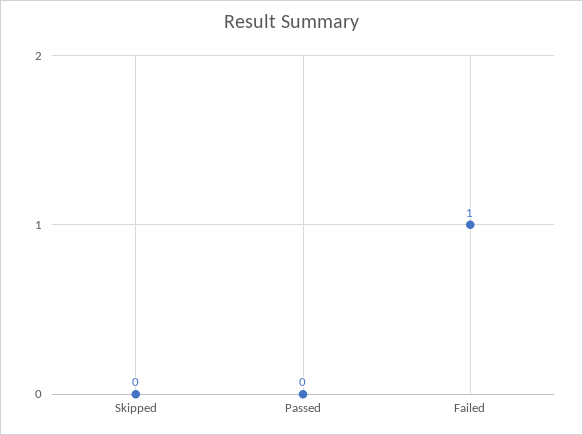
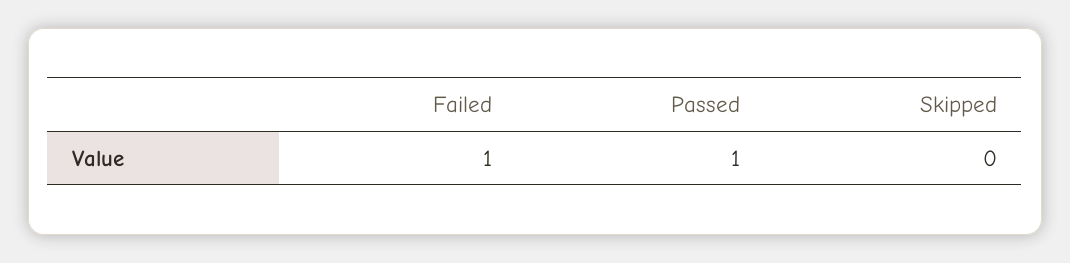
  {
    "Skipped": 0,
-   "Passed": 0,
+   "Passed": 1,
    "Failed": 1
  }

